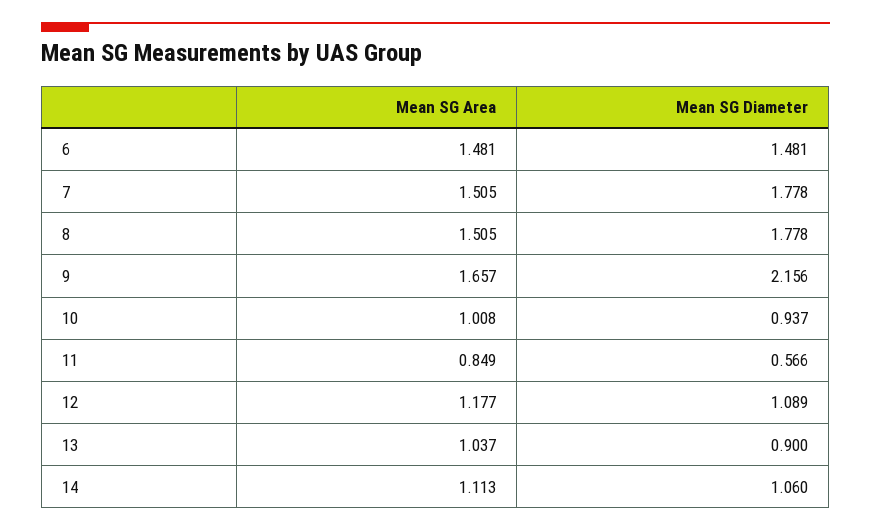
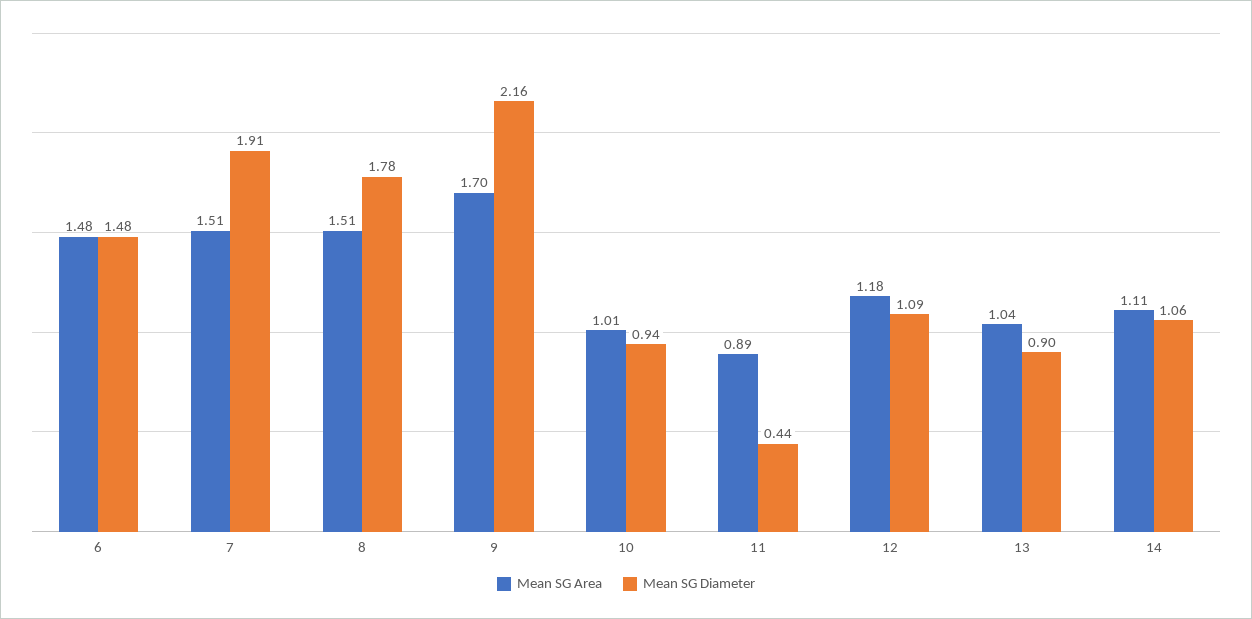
  {
    "Mean SG Area": {
      "6": 1.481,
      "7": 1.505,
      "8": 1.505,
-     "9": 1.657,
+     "9": 1.7,
      "10": 1.008,
-     "11": 0.849,
+     "11": 0.89,
      "12": 1.177,
      "13": 1.037,
      "14": 1.113
    },
    "Mean SG Diameter": {
      "6": 1.481,
-     "7": 1.778,
+     "7": 1.91,
      "8": 1.778,
      "9": 2.156,
      "10": 0.937,
-     "11": 0.566,
+     "11": 0.44,
      "12": 1.089,
      "13": 0.9,
      "14": 1.06
    }
  }

